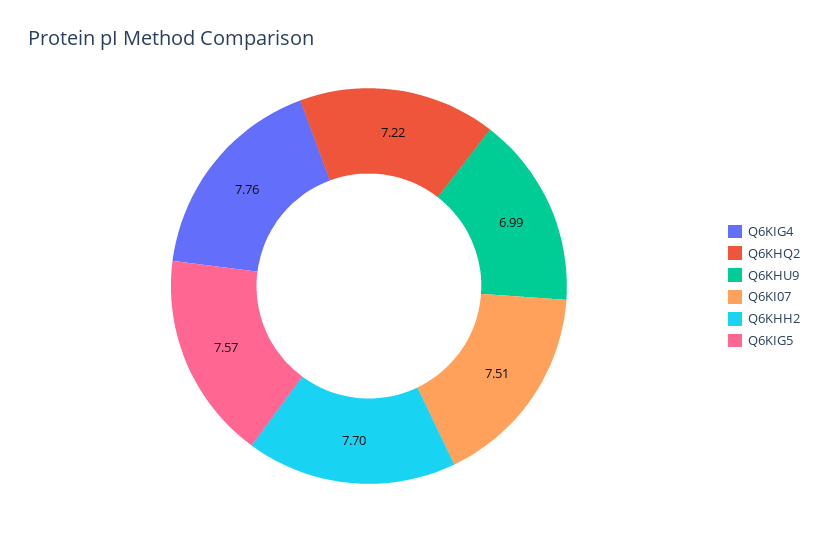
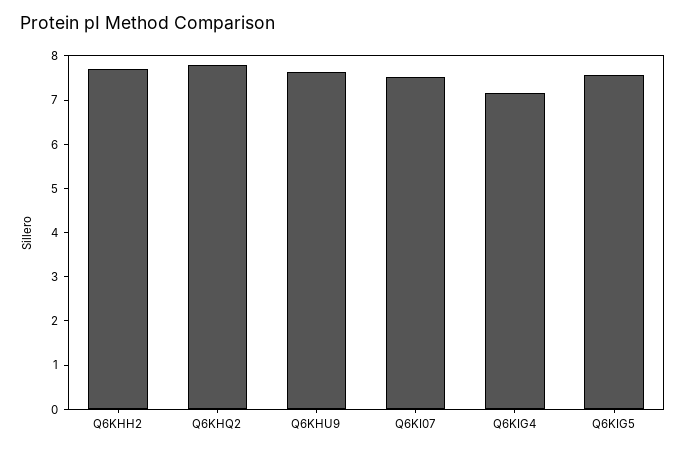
  {
-   "Q6KIG4": 7.76,
+   "Q6KIG4": 7.2,
-   "Q6KHQ2": 7.22,
+   "Q6KHQ2": 7.8,
-   "Q6KHU9": 6.99,
+   "Q6KHU9": 7.6,
    "Q6KI07": 7.51,
    "Q6KHH2": 7.7,
    "Q6KIG5": 7.57
  }

